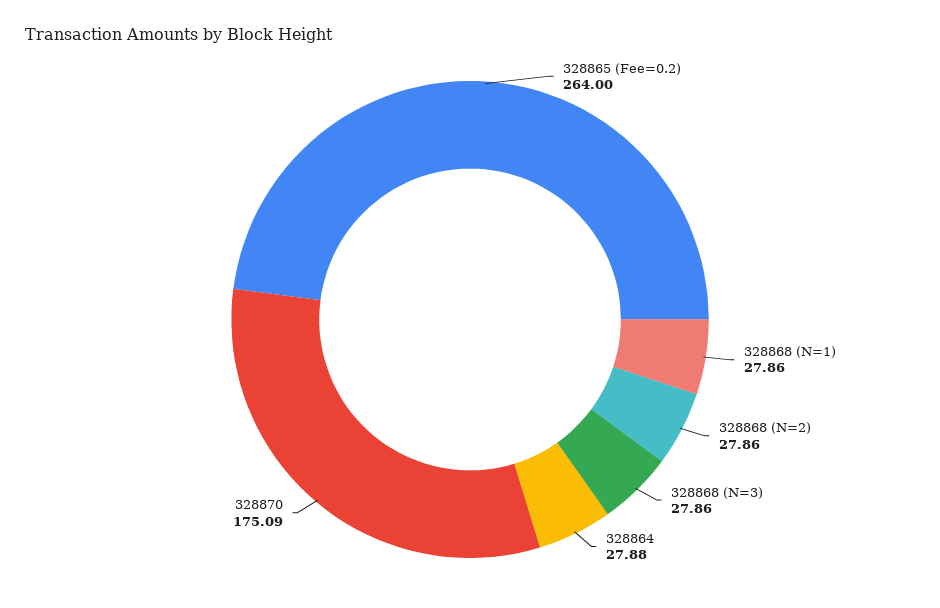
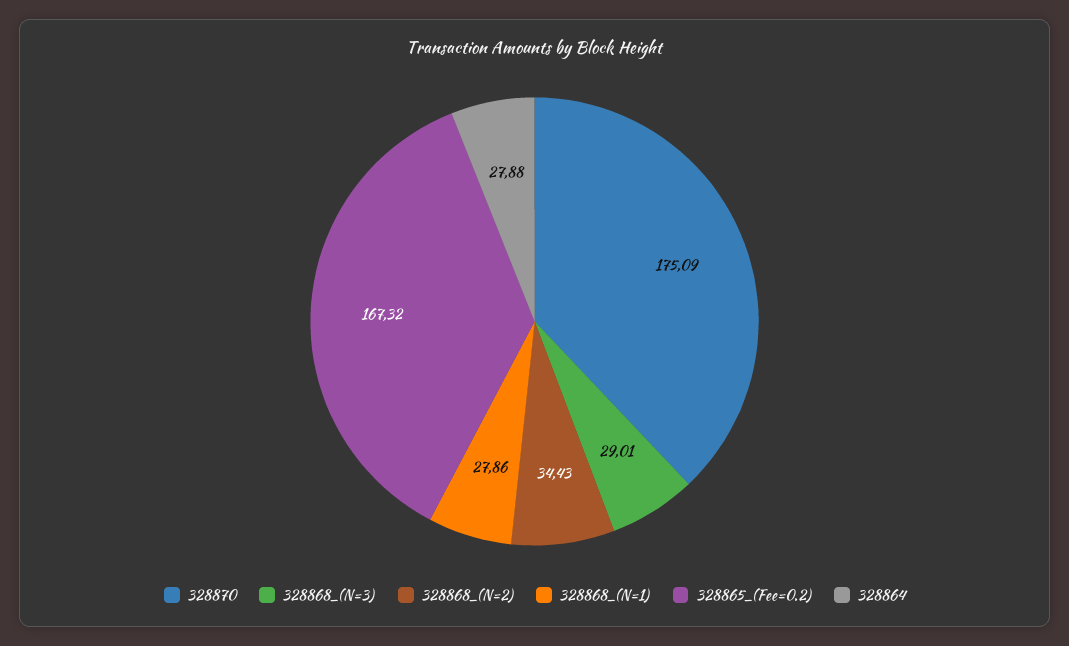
  {
-   "328865 (Fee=0.2)": 264,
+   "328865 (Fee=0.2)": 167.32,
    "328868 (N=1)": 27.86,
-   "328868 (N=2)": 27.86,
+   "328868 (N=2)": 34.43,
-   "328868 (N=3)": 27.86,
+   "328868 (N=3)": 29.01,
    "328864": 27.88,
    "328870": 175.09
  }

